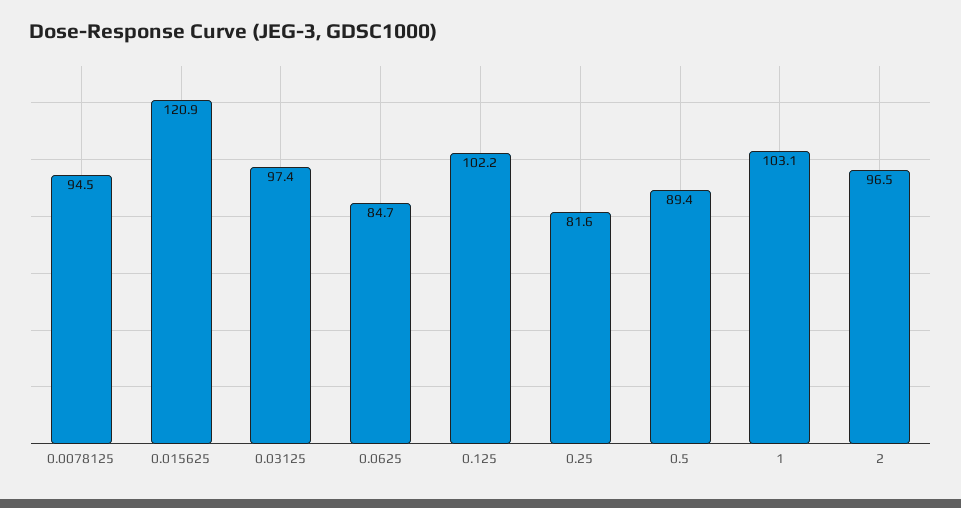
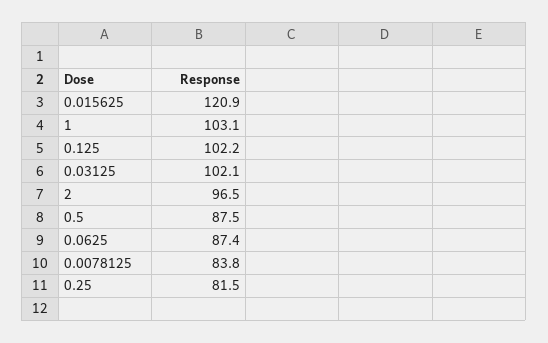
  {
-   "0.0078125": 94.5,
+   "0.0078125": 83.8,
    "0.015625": 120.9,
-   "0.03125": 97.4,
+   "0.03125": 102.1,
-   "0.0625": 84.7,
+   "0.0625": 87.4,
    "0.125": 102.2,
-   "0.25": 81.6,
+   "0.25": 81.5,
-   "0.5": 89.4,
+   "0.5": 87.5,
    "1": 103.1,
    "2": 96.5
  }

